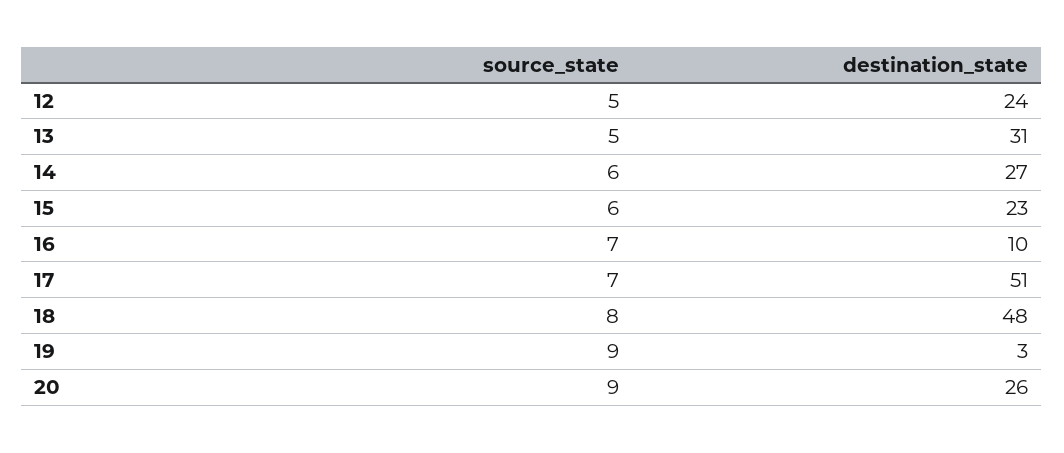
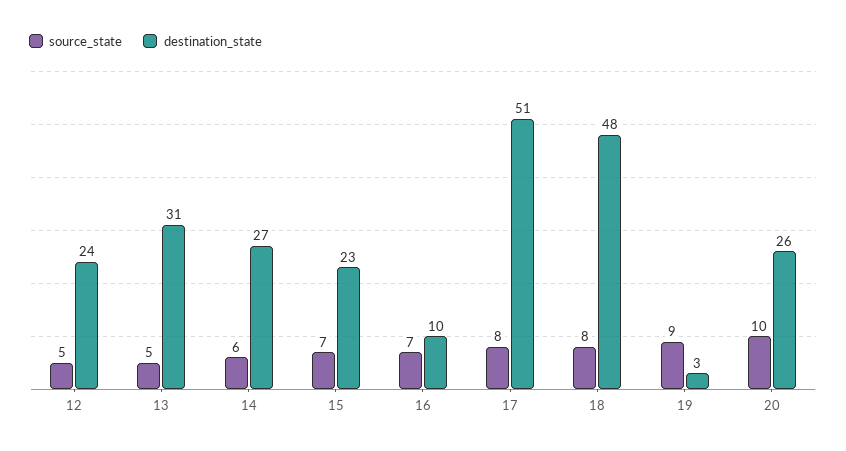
  {
    "source_state": {
      "12": 5,
      "13": 5,
      "14": 6,
-     "15": 6,
+     "15": 7,
      "16": 7,
-     "17": 7,
+     "17": 8,
      "18": 8,
      "19": 9,
-     "20": 9
+     "20": 10
    },
    "destination_state": {
      "12": 24,
      "13": 31,
      "14": 27,
      "15": 23,
      "16": 10,
      "17": 51,
      "18": 48,
      "19": 3,
      "20": 26
    }
  }

